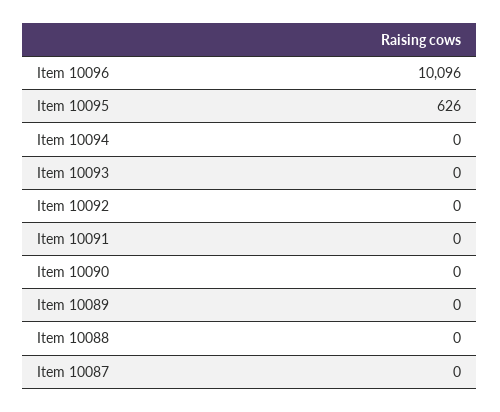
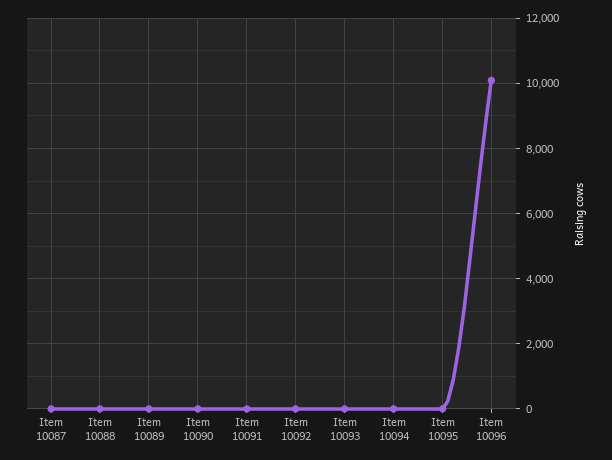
  {
    "Item 10096": 10096,
-   "Item 10095": 626,
+   "Item 10095": 0,
    "Item 10094": 0,
    "Item 10093": 0,
    "Item 10092": 0,
    "Item 10091": 0,
    "Item 10090": 0,
    "Item 10089": 0,
    "Item 10088": 0,
    "Item 10087": 0
  }

